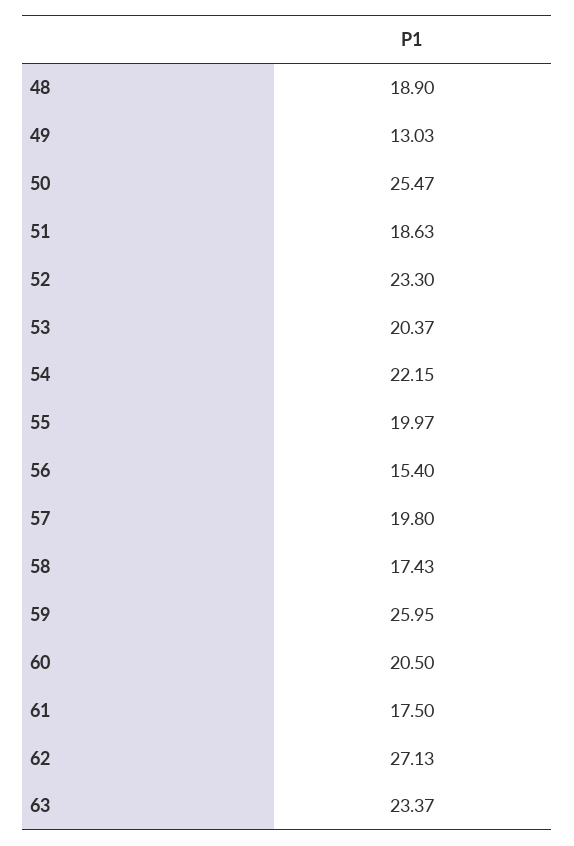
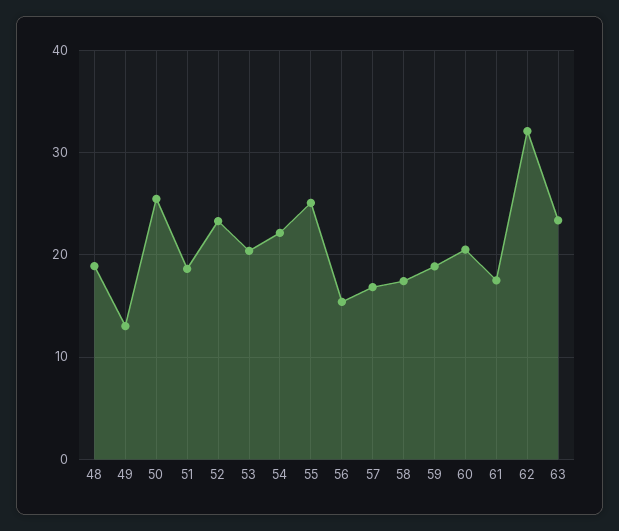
  {
    "48": 18.9,
    "49": 13.03,
    "50": 25.47,
    "51": 18.63,
    "52": 23.3,
    "53": 20.37,
    "54": 22.15,
-   "55": 19.97,
+   "55": 25,
    "56": 15.4,
-   "57": 19.8,
+   "57": 17,
    "58": 17.43,
-   "59": 25.95,
+   "59": 19,
    "60": 20.5,
    "61": 17.5,
-   "62": 27.13,
+   "62": 32,
    "63": 23.37
  }

